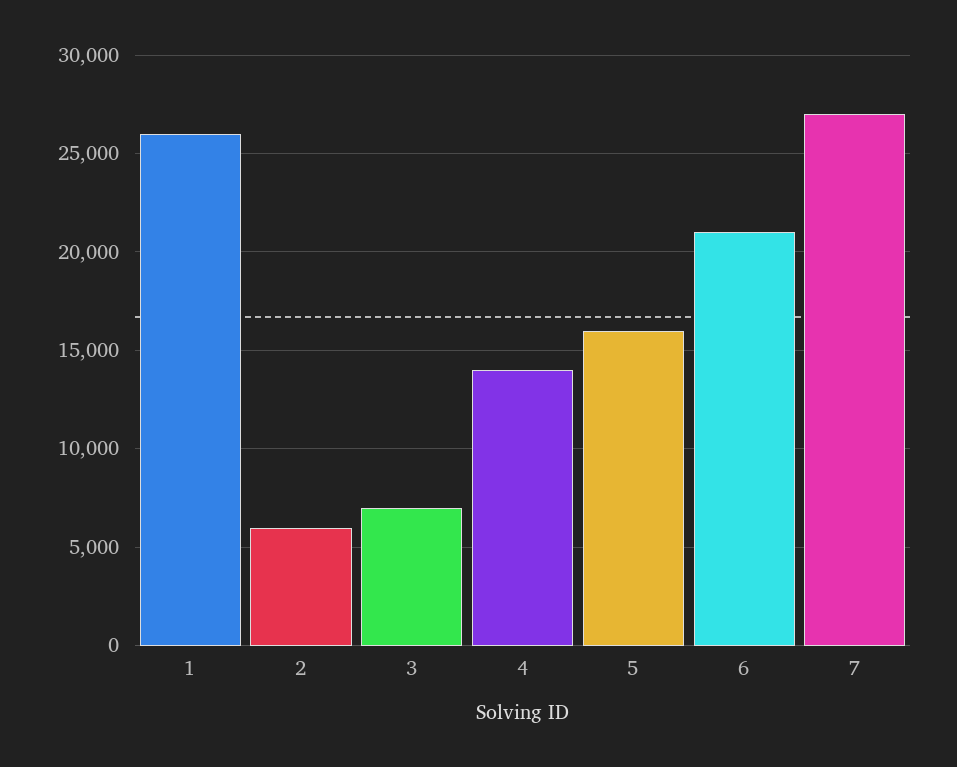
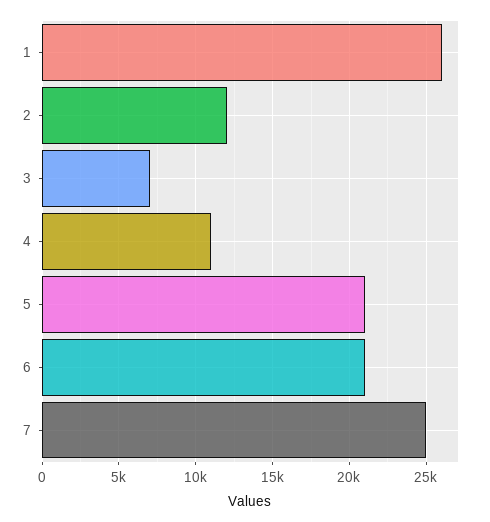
  {
    "1": 26000,
-   "2": 6000,
+   "2": 12000,
    "3": 7000,
-   "4": 14000,
+   "4": 11000,
-   "5": 16000,
+   "5": 21000,
    "6": 21000,
-   "7": 27000
+   "7": 25000
  }

